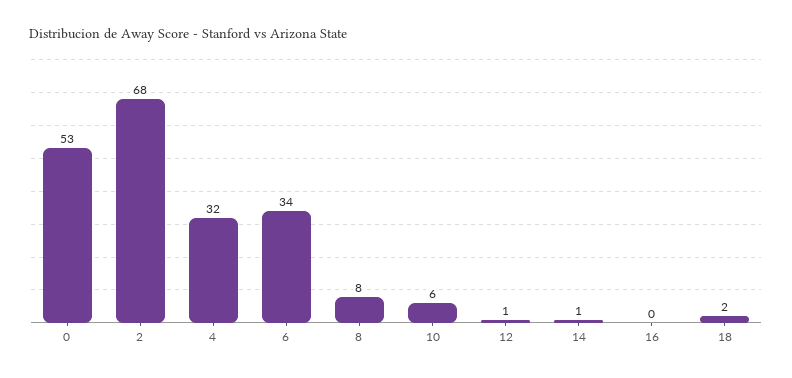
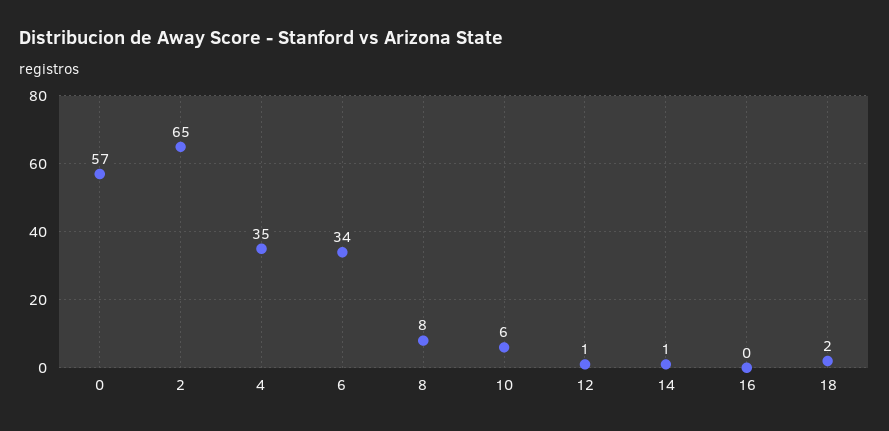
  {
-   "0": 53,
+   "0": 57,
-   "2": 68,
+   "2": 65,
-   "4": 32,
+   "4": 35,
    "6": 34,
    "8": 8,
    "10": 6,
    "12": 1,
    "14": 1,
    "16": 0,
    "18": 2
  }

